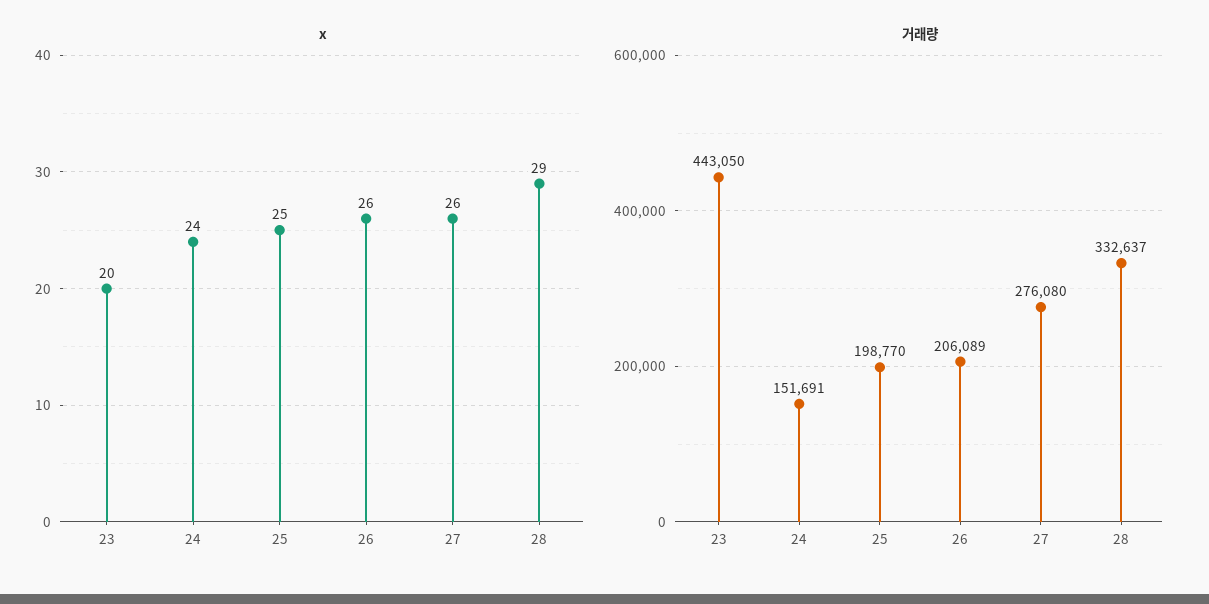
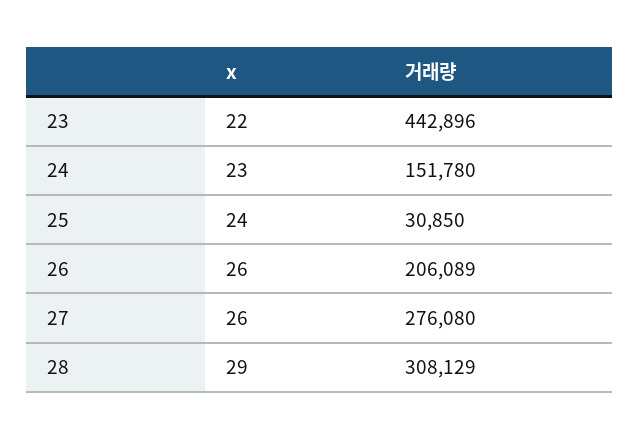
  {
    "x": {
-     "23": 20,
+     "23": 22,
-     "24": 24,
+     "24": 23,
-     "25": 25,
+     "25": 24,
      "26": 26,
      "27": 26,
      "28": 29
    },
    "거래량": {
-     "23": 443050,
+     "23": 442896,
-     "24": 151691,
+     "24": 151780,
-     "25": 198770,
+     "25": 30850,
      "26": 206089,
      "27": 276080,
-     "28": 332637
+     "28": 308129
    }
  }

